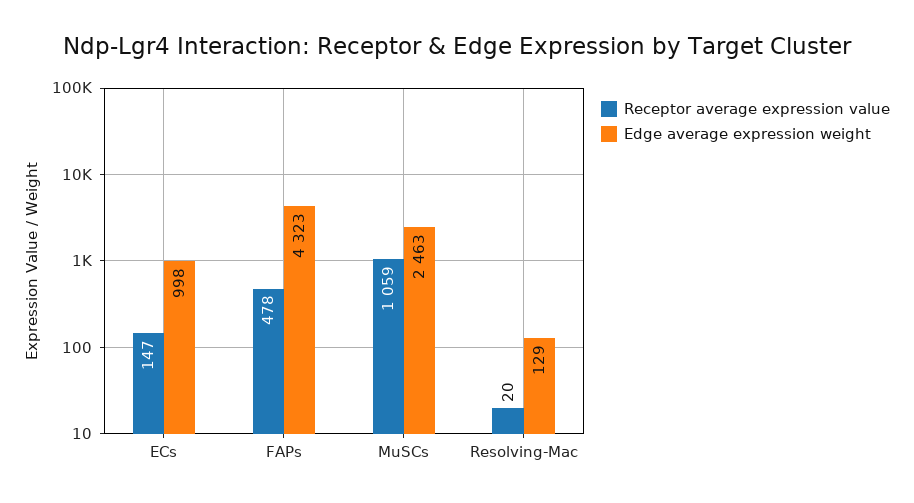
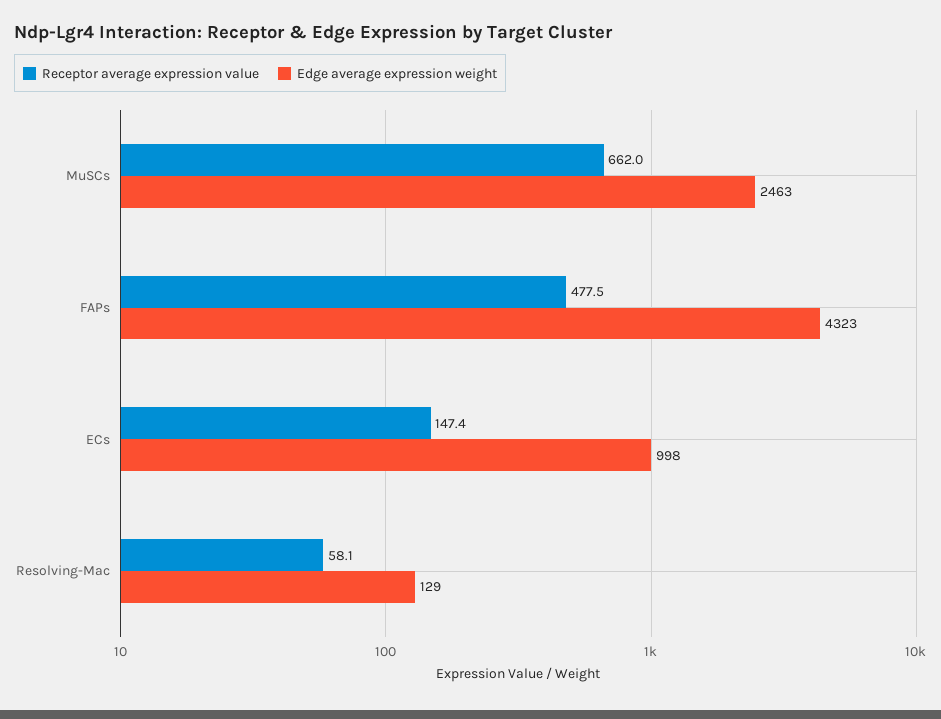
  {
    "Receptor average expression value": {
      "ECs": 147.4,
      "FAPs": 477.5,
-     "MuSCs": 1059,
+     "MuSCs": 662,
-     "Resolving-Mac": 20
+     "Resolving-Mac": 58.1
    },
    "Edge average expression weight": {
      "ECs": 998,
      "FAPs": 4323,
      "MuSCs": 2463,
      "Resolving-Mac": 129
    }
  }

